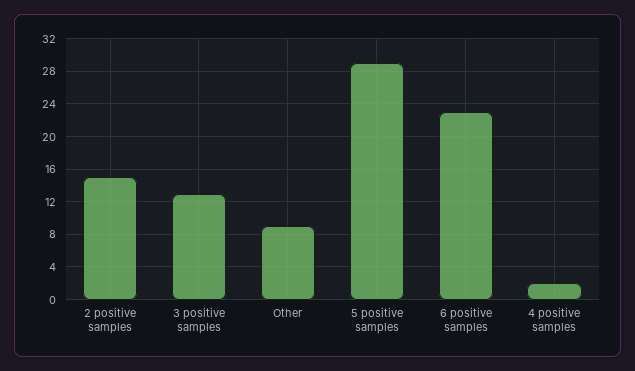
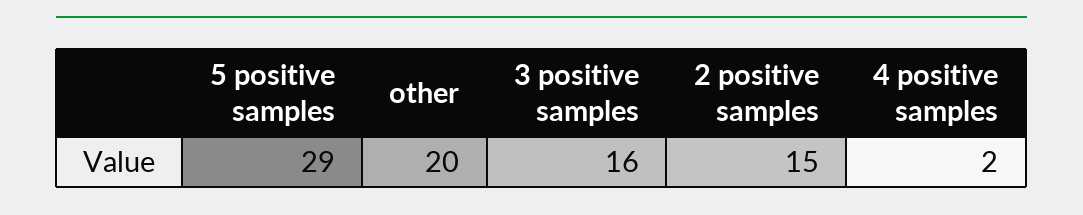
  {
    "2 positive samples": 15,
-   "3 positive samples": 13,
+   "3 positive samples": 16,
-   "Other": 9,
+   "Other": 20,
    "5 positive samples": 29,
-   "6 positive samples": 23,
    "4 positive samples": 2
  }

